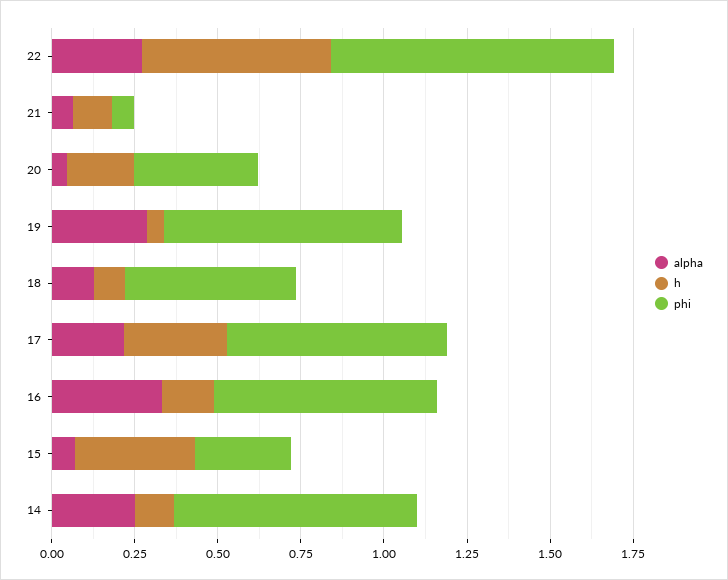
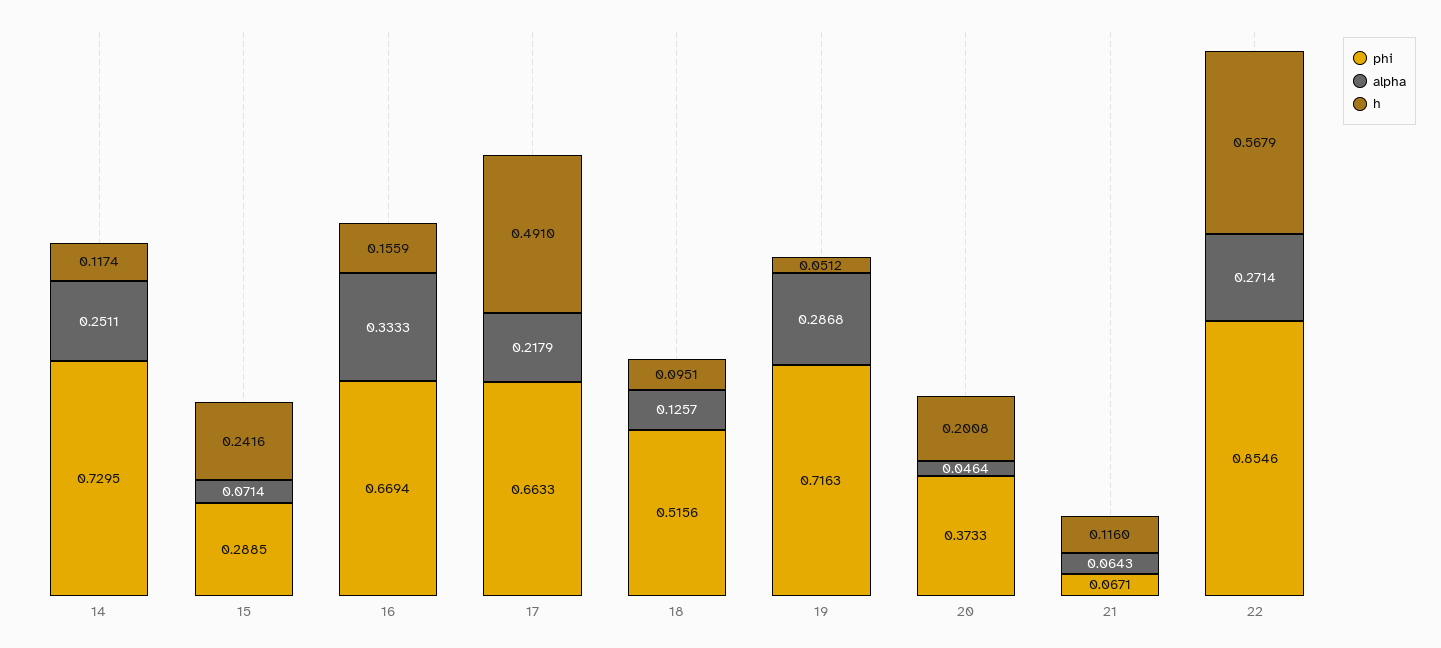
  {
    "alpha": {
      "22": 0.2714,
      "21": 0.0643,
      "20": 0.0464,
      "19": 0.2868,
      "18": 0.1257,
      "17": 0.2179,
      "16": 0.3333,
      "15": 0.0714,
      "14": 0.2511
    },
    "h": {
      "22": 0.5679,
      "21": 0.116,
      "20": 0.2008,
      "19": 0.0512,
      "18": 0.0951,
-     "17": 0.3,
+     "17": 0.491,
      "16": 0.1559,
-     "15": 0.35,
+     "15": 0.2416,
      "14": 0.1174
    },
    "phi": {
      "22": 0.8546,
      "21": 0.0671,
      "20": 0.3733,
      "19": 0.7163,
      "18": 0.5156,
      "17": 0.6633,
      "16": 0.6694,
      "15": 0.2885,
      "14": 0.7295
    }
  }

